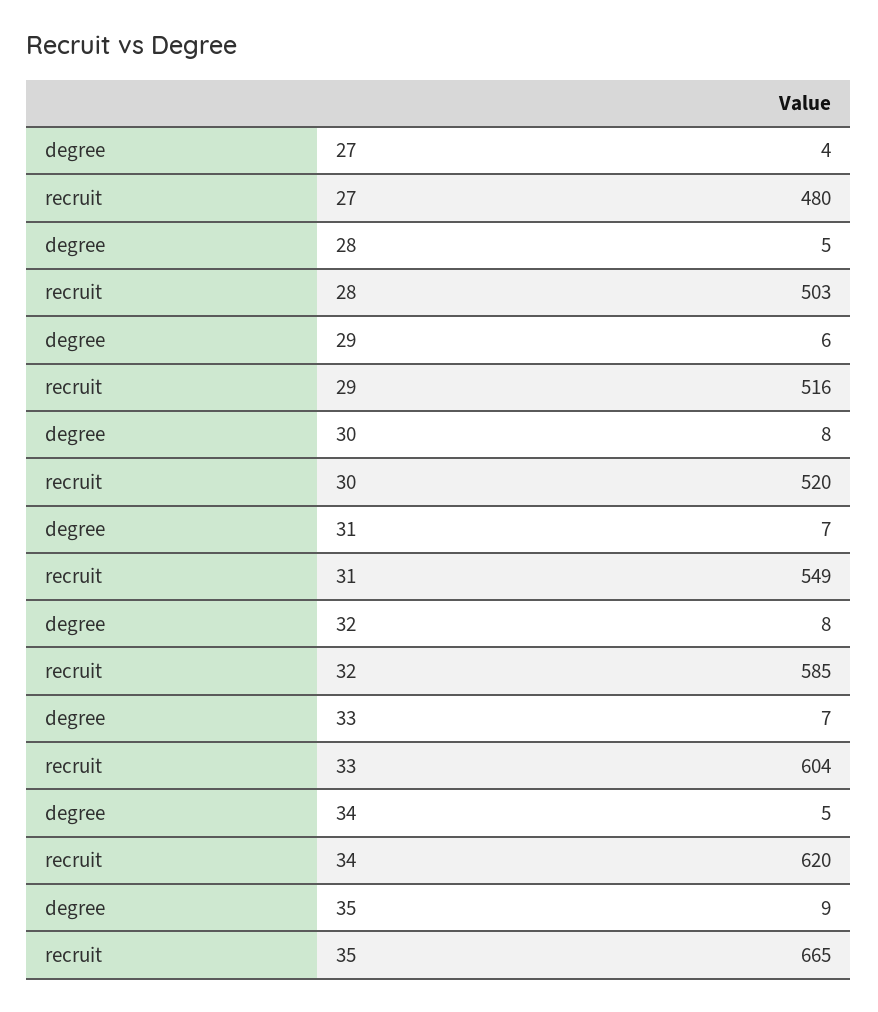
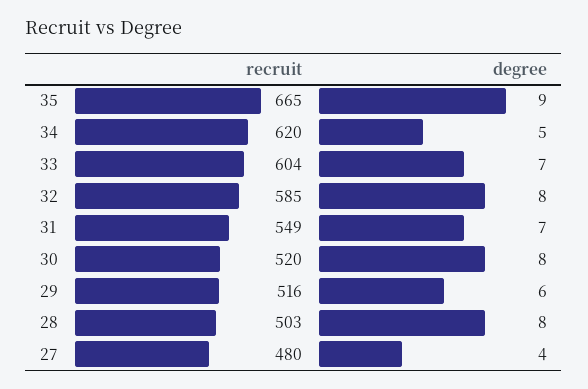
  {
    "degree": {
      "27": 4,
-     "28": 5,
+     "28": 8,
      "29": 6,
      "30": 8,
      "31": 7,
      "32": 8,
      "33": 7,
      "34": 5,
      "35": 9
    },
    "recruit": {
      "27": 480,
      "28": 503,
      "29": 516,
      "30": 520,
      "31": 549,
      "32": 585,
      "33": 604,
      "34": 620,
      "35": 665
    }
  }

